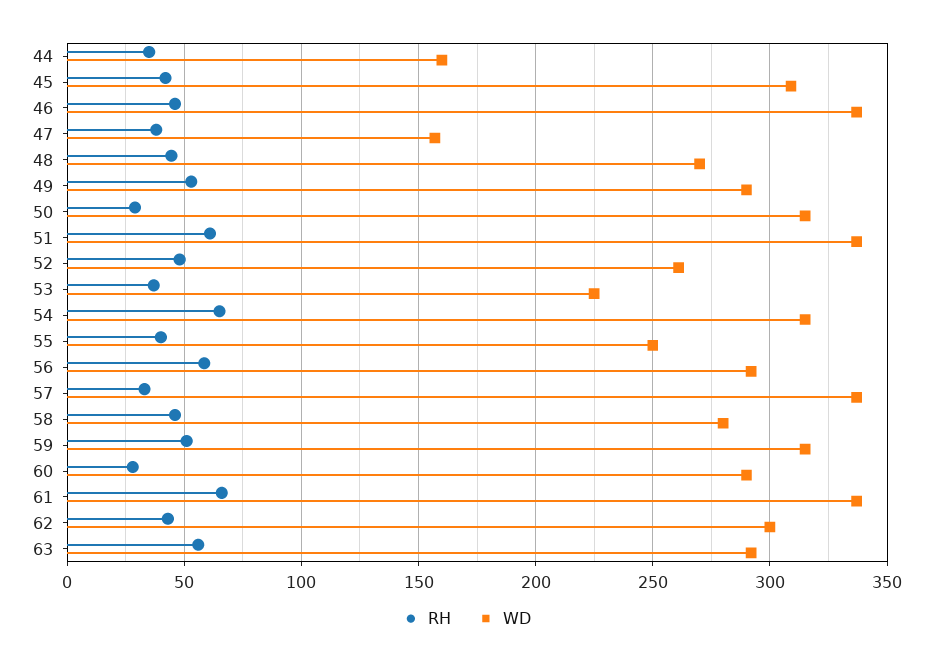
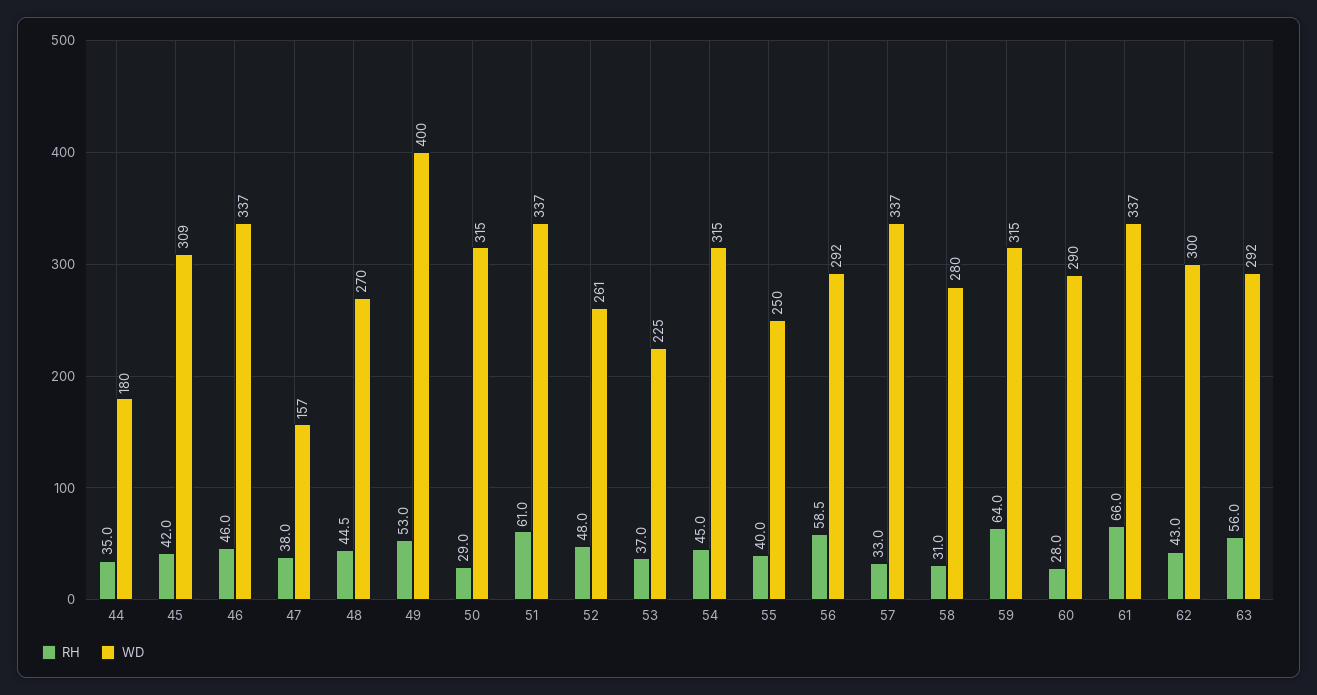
  {
    "RH": {
      "44": 35,
      "45": 42,
      "46": 46,
      "47": 38,
      "48": 44.5,
      "49": 53,
      "50": 29,
      "51": 61,
      "52": 48,
      "53": 37,
-     "54": 65,
+     "54": 45,
      "55": 40,
      "56": 58.5,
      "57": 33,
-     "58": 45,
+     "58": 31,
-     "59": 50,
+     "59": 64,
      "60": 28,
      "61": 66,
      "62": 43,
      "63": 56
    },
    "WD": {
-     "44": 160,
+     "44": 180,
      "45": 309,
      "46": 337,
      "47": 157,
      "48": 270,
-     "49": 290,
+     "49": 400,
      "50": 315,
      "51": 337,
      "52": 261,
      "53": 225,
      "54": 315,
      "55": 250,
      "56": 292,
      "57": 337,
      "58": 280,
      "59": 315,
      "60": 290,
      "61": 337,
      "62": 300,
      "63": 292
    }
  }

